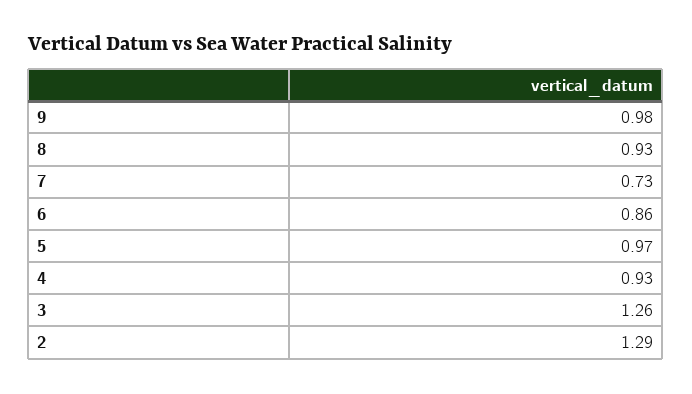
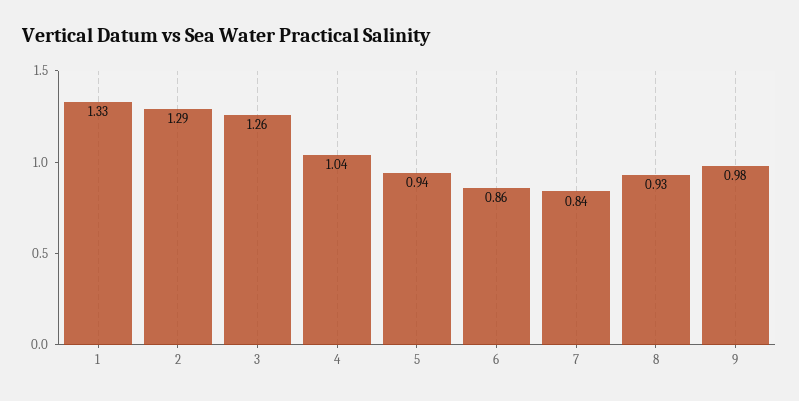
  {
    "9": 0.98,
    "8": 0.93,
-   "7": 0.73,
+   "7": 0.84,
    "6": 0.86,
-   "5": 0.97,
+   "5": 0.94,
-   "4": 0.93,
+   "4": 1.04,
    "3": 1.26,
-   "2": 1.29
+   "2": 1.29,
+   "1": 1.33
  }

